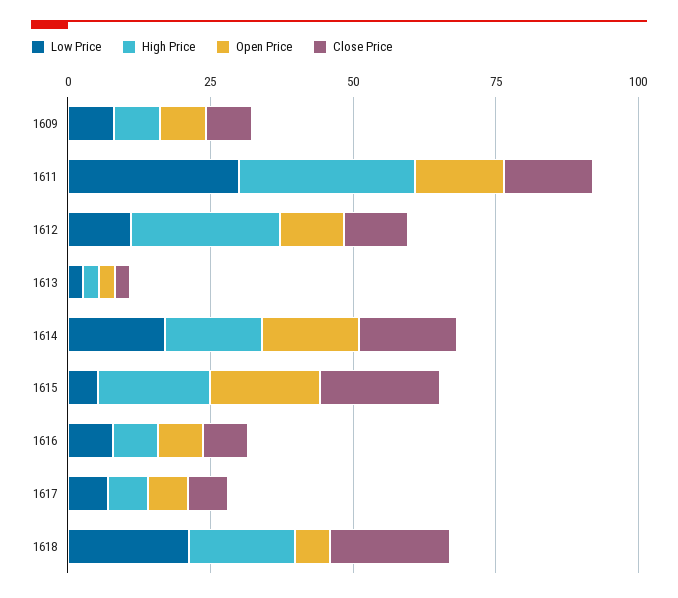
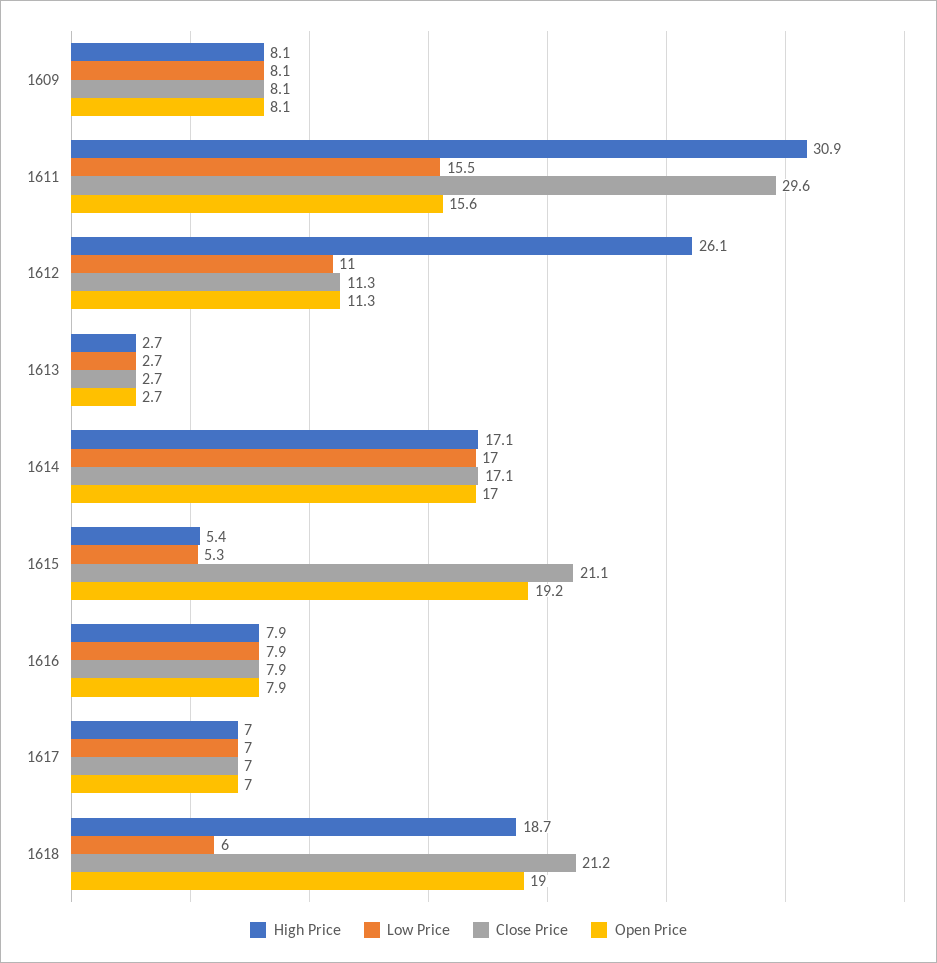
  {
    "Low Price": {
      "1609": 8.1,
-     "1611": 30,
+     "1611": 15.5,
      "1612": 11,
      "1613": 2.7,
      "1614": 17,
      "1615": 5.3,
      "1616": 7.9,
      "1617": 7,
-     "1618": 20
+     "1618": 6
    },
    "High Price": {
      "1609": 8.1,
      "1611": 30.9,
      "1612": 26.1,
      "1613": 2.7,
      "1614": 17.1,
-     "1615": 20,
+     "1615": 5.4,
      "1616": 7.9,
      "1617": 7,
      "1618": 18.7
    },
    "Open Price": {
      "1609": 8.1,
      "1611": 15.6,
      "1612": 11.3,
      "1613": 2.7,
      "1614": 17,
      "1615": 19.2,
      "1616": 7.9,
      "1617": 7,
-     "1618": 5
+     "1618": 19
    },
    "Close Price": {
      "1609": 8.1,
-     "1611": 15,
+     "1611": 29.6,
      "1612": 11.3,
      "1613": 2.7,
      "1614": 17.1,
      "1615": 21.1,
      "1616": 7.9,
      "1617": 7,
      "1618": 21.2
    }
  }

